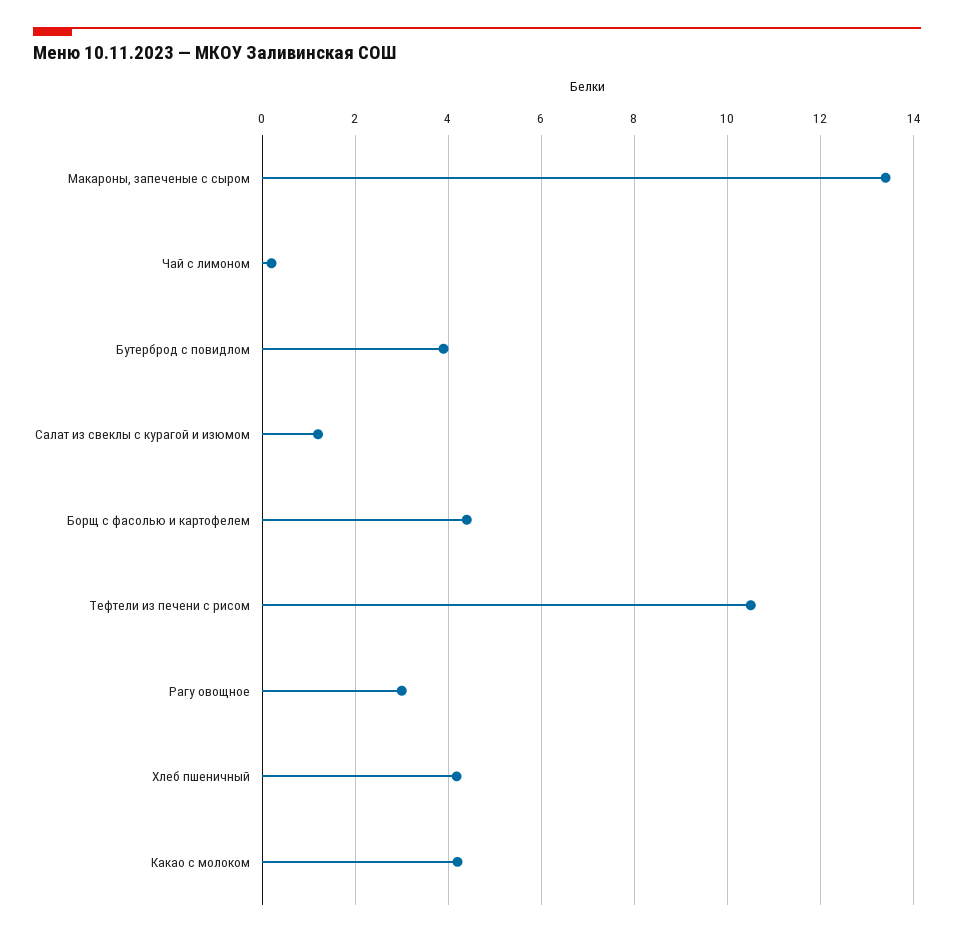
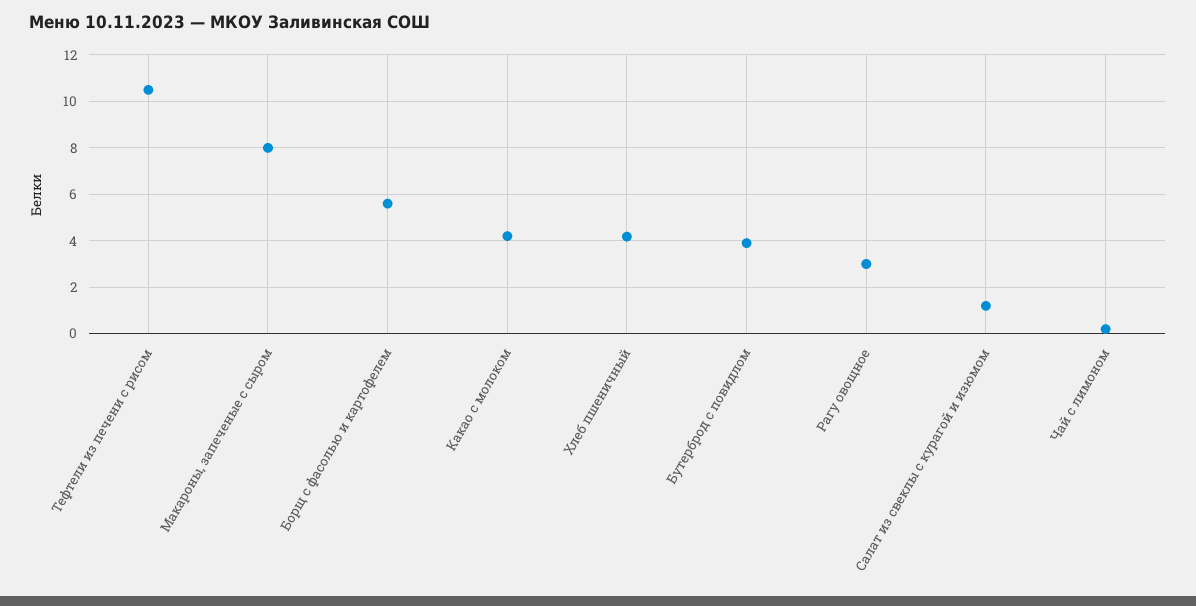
  {
-   "Макароны, запеченые с сыром": 13.4,
+   "Макароны, запеченые с сыром": 8,
    "Чай с лимоном": 0.2,
    "Бутерброд с повидлом": 4,
    "Салат из свеклы с курагой и изюмом": 1.2,
-   "Борщ с фасолью и картофелем": 4.4,
+   "Борщ с фасолью и картофелем": 5.5,
    "Тефтели из печени с рисом": 10.6,
    "Рагу овощное": 3,
    "Хлеб пшеничный": 4.2,
    "Какао с молоком": 4.2
  }

